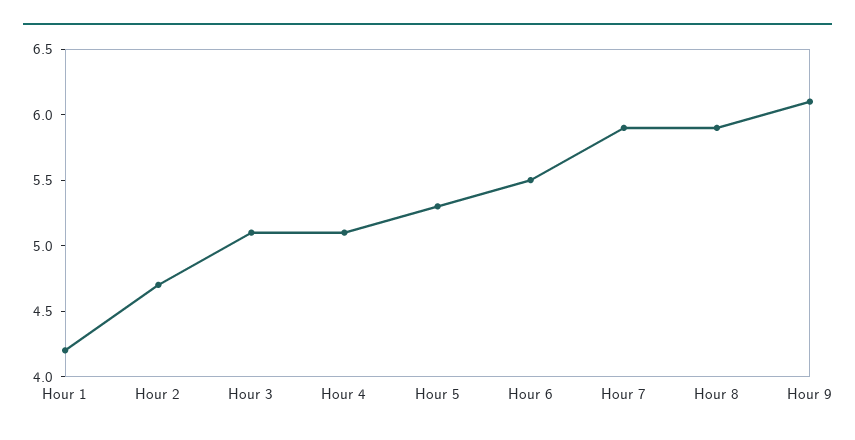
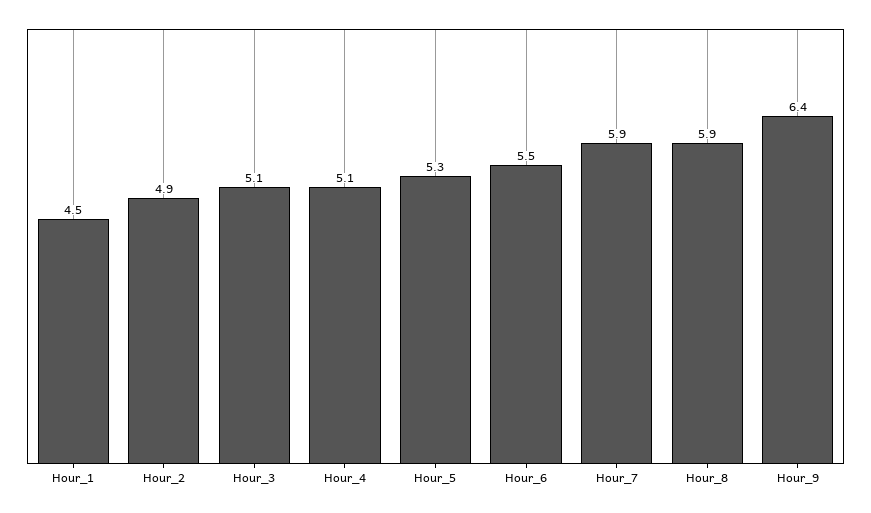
  {
-   "Hour 1": 4.2,
+   "Hour 1": 4.5,
-   "Hour 2": 4.7,
+   "Hour 2": 4.9,
    "Hour 3": 5.1,
    "Hour 4": 5.1,
    "Hour 5": 5.3,
    "Hour 6": 5.5,
    "Hour 7": 5.9,
    "Hour 8": 5.9,
-   "Hour 9": 6.1
+   "Hour 9": 6.4
  }

